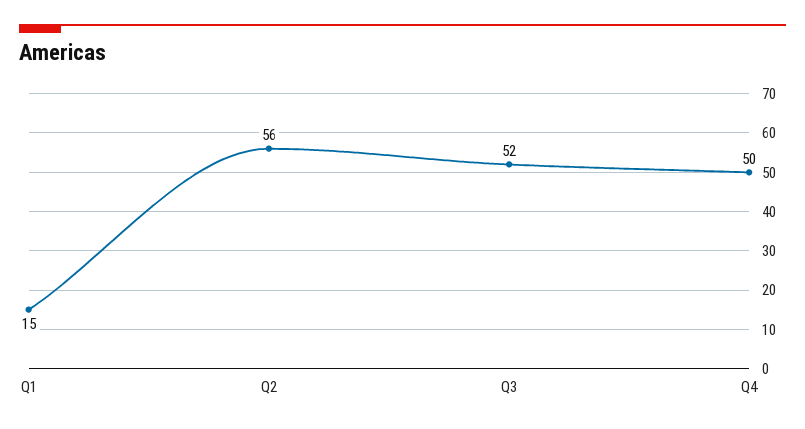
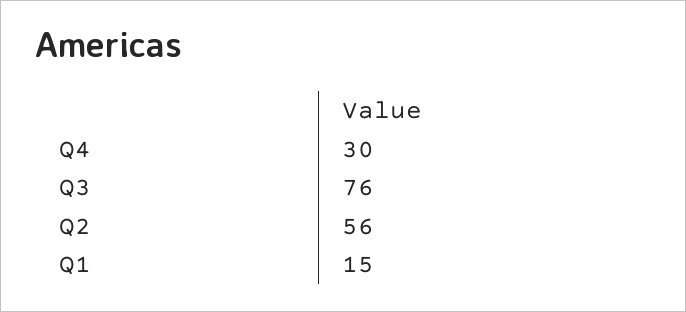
  {
    "Q1": 15,
    "Q2": 56,
-   "Q3": 52,
+   "Q3": 76,
-   "Q4": 50
+   "Q4": 30
  }

